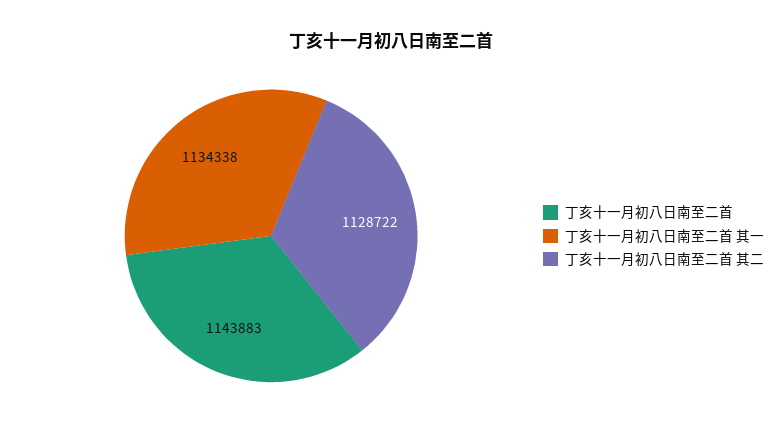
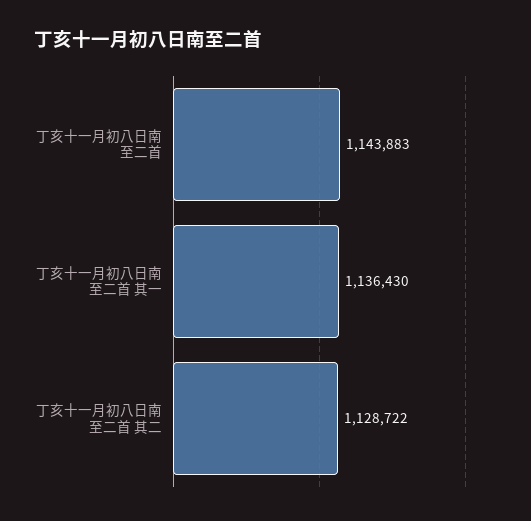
  {
    "丁亥十一月初八日南至二首": 1143883,
-   "丁亥十一月初八日南至二首 其一": 1134338,
+   "丁亥十一月初八日南至二首 其一": 1136430,
    "丁亥十一月初八日南至二首 其二": 1128722
  }

